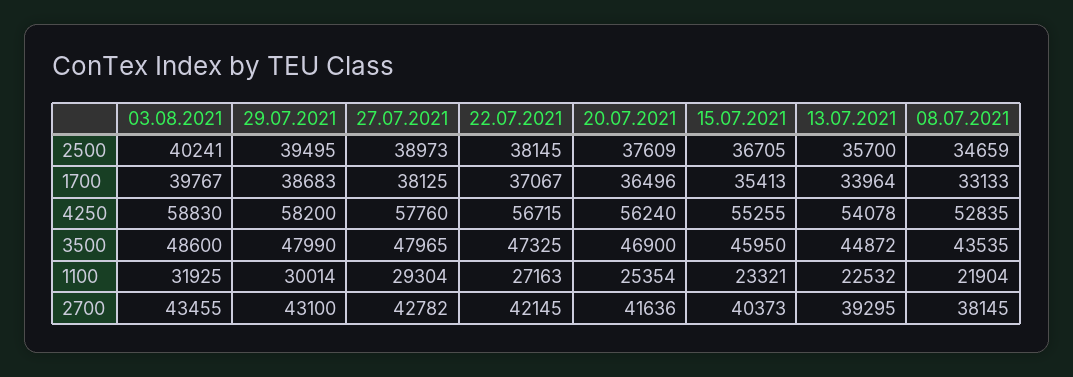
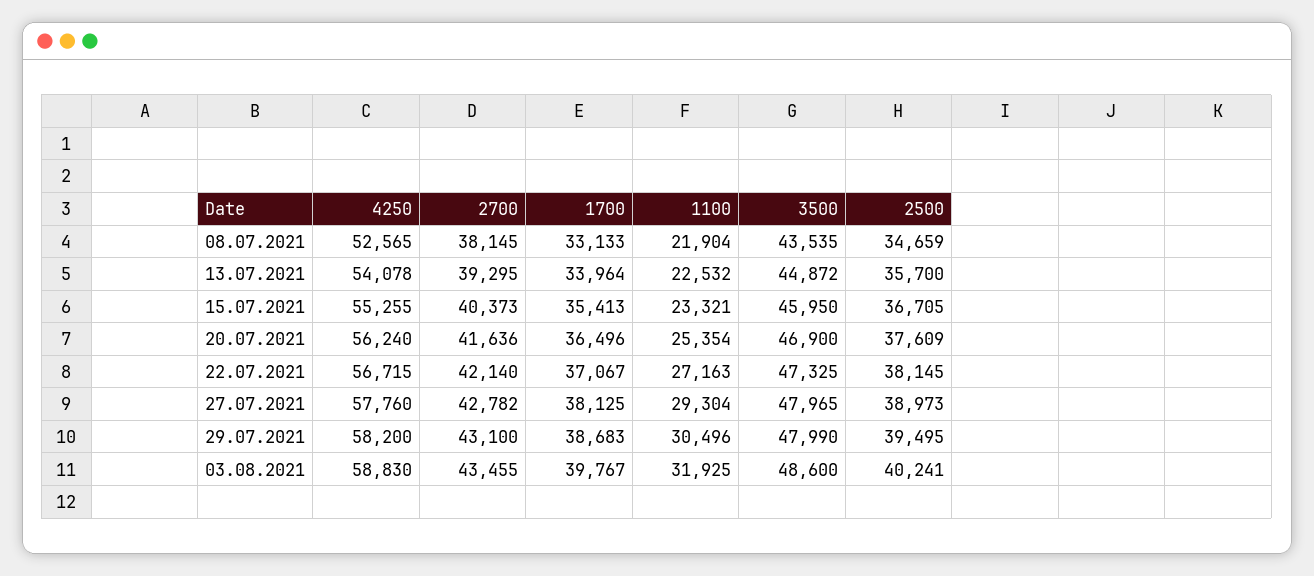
  {
    "03.08.2021": {
      "2500": 40241,
      "1700": 39767,
      "4250": 58830,
      "3500": 48600,
      "1100": 31925,
      "2700": 43455
    },
    "29.07.2021": {
      "2500": 39495,
      "1700": 38683,
      "4250": 58200,
      "3500": 47990,
-     "1100": 30014,
+     "1100": 30496,
      "2700": 43100
    },
    "27.07.2021": {
      "2500": 38973,
      "1700": 38125,
      "4250": 57760,
      "3500": 47965,
      "1100": 29304,
      "2700": 42782
    },
    "22.07.2021": {
      "2500": 38145,
      "1700": 37067,
      "4250": 56715,
      "3500": 47325,
      "1100": 27163,
-     "2700": 42145
+     "2700": 42140
    },
    "20.07.2021": {
      "2500": 37609,
      "1700": 36496,
      "4250": 56240,
      "3500": 46900,
      "1100": 25354,
      "2700": 41636
    },
    "15.07.2021": {
      "2500": 36705,
      "1700": 35413,
      "4250": 55255,
      "3500": 45950,
      "1100": 23321,
      "2700": 40373
    },
    "13.07.2021": {
      "2500": 35700,
      "1700": 33964,
      "4250": 54078,
      "3500": 44872,
      "1100": 22532,
      "2700": 39295
    },
    "08.07.2021": {
      "2500": 34659,
      "1700": 33133,
-     "4250": 52835,
+     "4250": 52565,
      "3500": 43535,
      "1100": 21904,
      "2700": 38145
    }
  }

